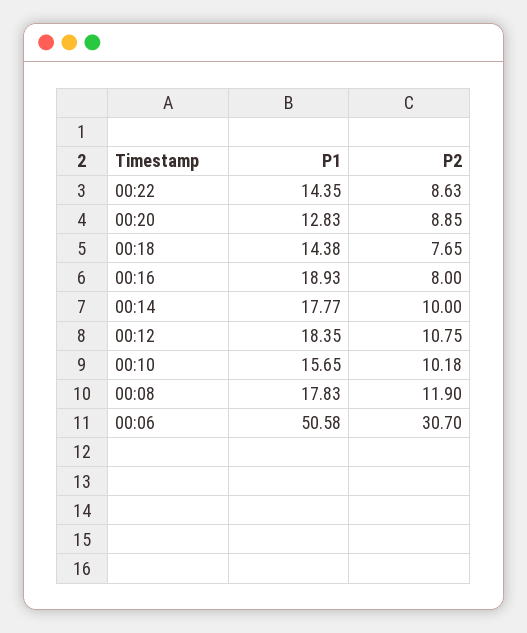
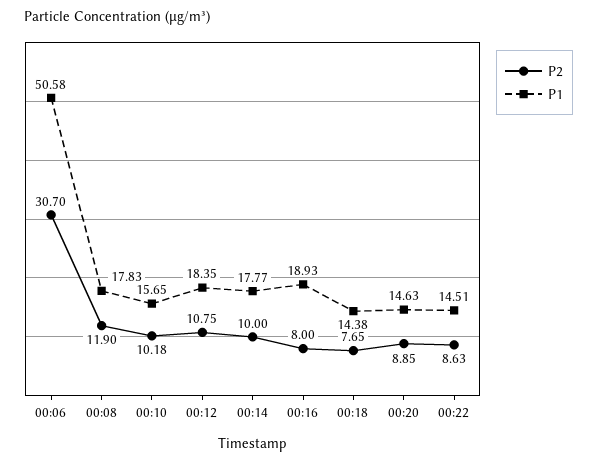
  {
    "P1": {
-     "00:22": 14.35,
+     "00:22": 14.51,
-     "00:20": 12.83,
+     "00:20": 14.63,
      "00:18": 14.38,
      "00:16": 18.93,
      "00:14": 17.77,
      "00:12": 18.35,
      "00:10": 15.65,
      "00:08": 17.83,
      "00:06": 50.58
    },
    "P2": {
      "00:22": 8.63,
      "00:20": 8.85,
      "00:18": 7.65,
      "00:16": 8,
      "00:14": 10,
      "00:12": 10.75,
      "00:10": 10.18,
      "00:08": 11.9,
      "00:06": 30.7
    }
  }

